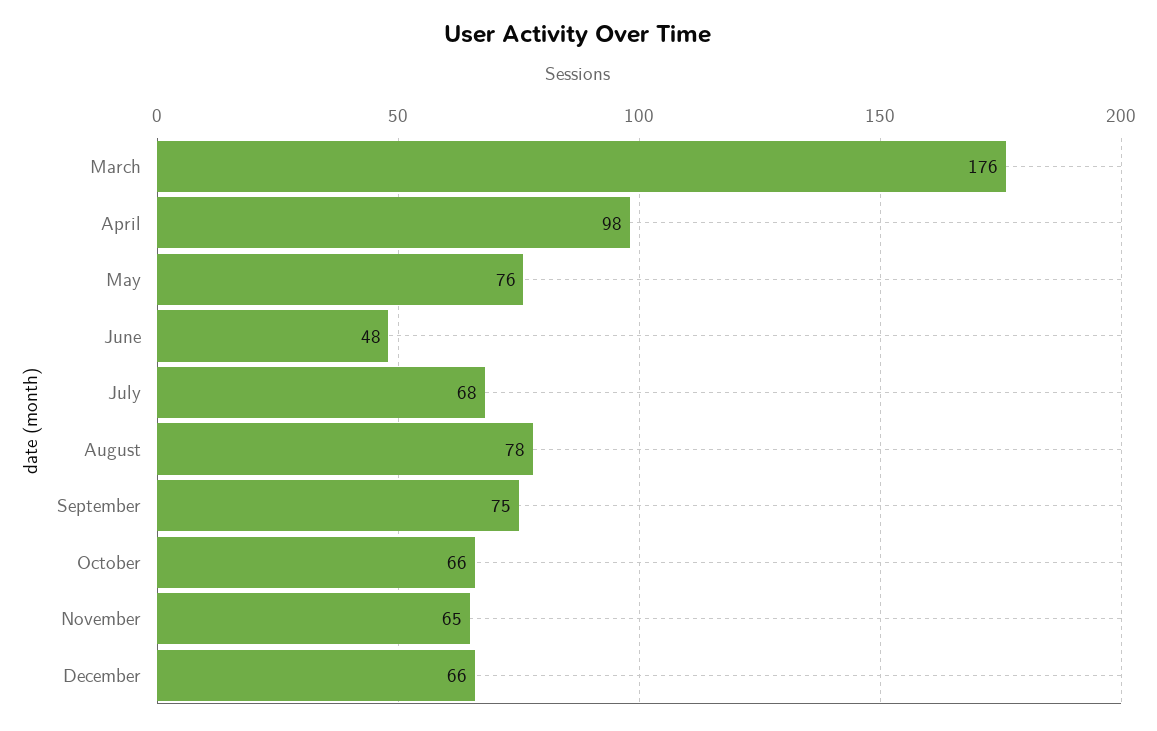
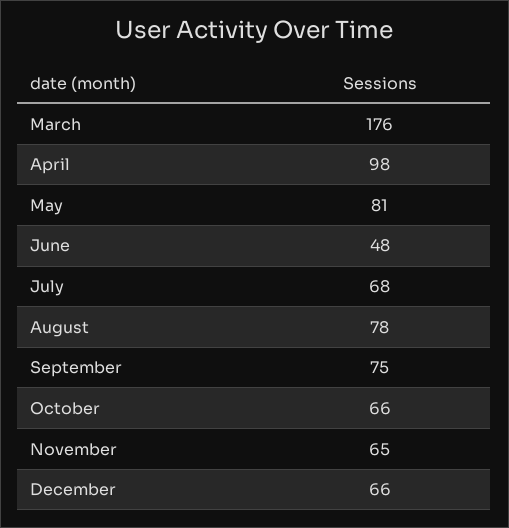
  {
    "March": 176,
    "April": 98,
-   "May": 76,
+   "May": 81,
    "June": 48,
    "July": 68,
    "August": 78,
    "September": 75,
    "October": 66,
    "November": 65,
    "December": 66
  }

